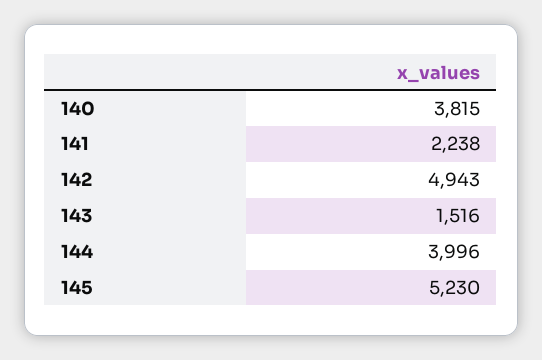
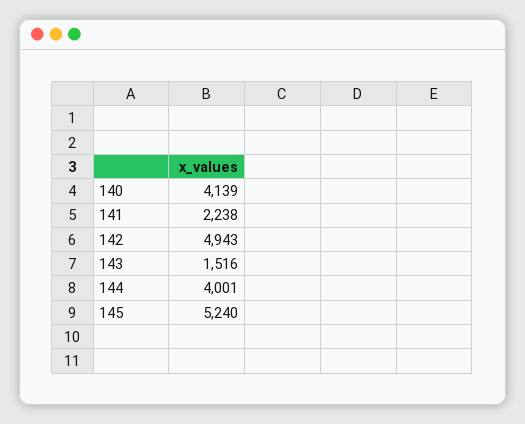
  {
-   "140": 3815,
+   "140": 4139,
    "141": 2238,
    "142": 4943,
    "143": 1516,
-   "144": 3996,
+   "144": 4001,
-   "145": 5230
+   "145": 5240
  }

